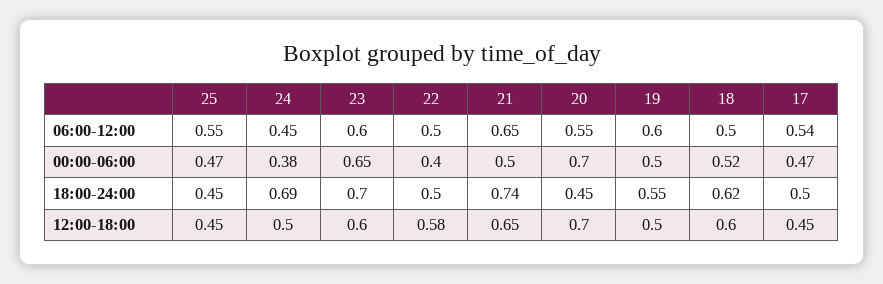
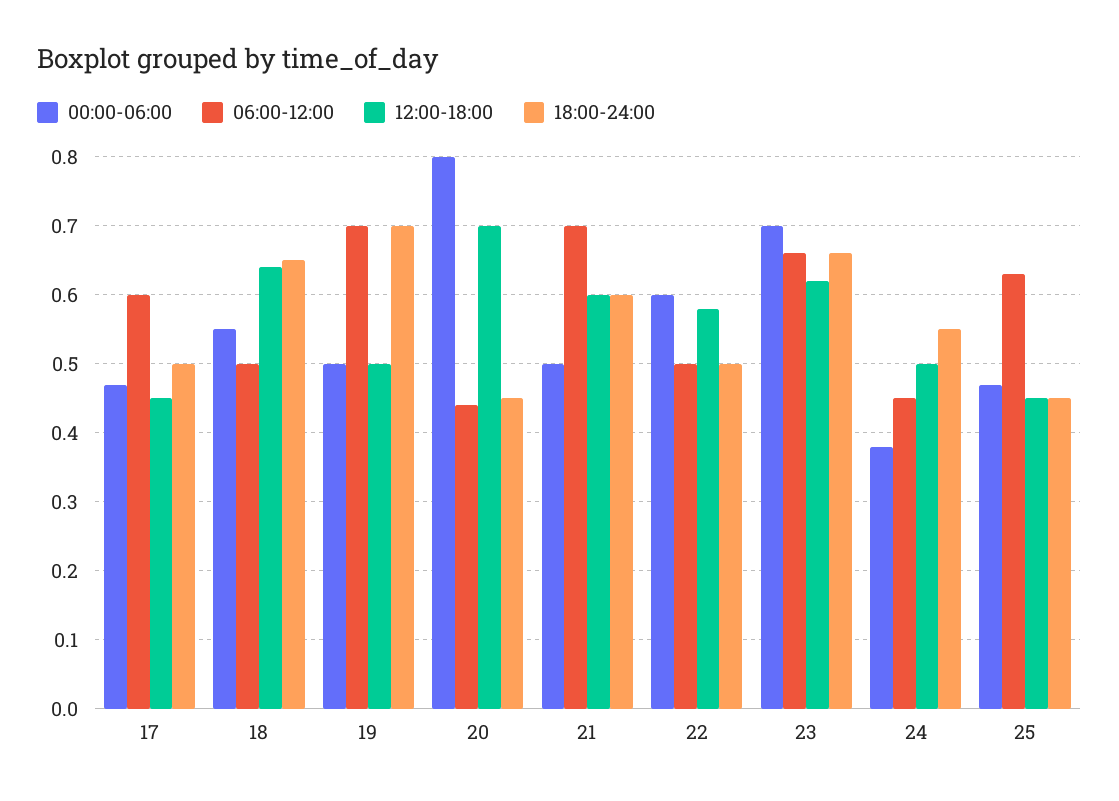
  {
    "06:00-12:00": {
-     "25": 0.55,
+     "25": 0.63,
      "24": 0.45,
-     "23": 0.6,
+     "23": 0.66,
      "22": 0.5,
-     "21": 0.65,
+     "21": 0.7,
-     "20": 0.55,
+     "20": 0.44,
-     "19": 0.6,
+     "19": 0.7,
      "18": 0.5,
-     "17": 0.54
+     "17": 0.6
    },
    "00:00-06:00": {
      "25": 0.47,
      "24": 0.38,
-     "23": 0.65,
+     "23": 0.7,
-     "22": 0.4,
+     "22": 0.6,
      "21": 0.5,
-     "20": 0.7,
+     "20": 0.8,
      "19": 0.5,
-     "18": 0.52,
+     "18": 0.55,
      "17": 0.47
    },
    "18:00-24:00": {
      "25": 0.45,
-     "24": 0.69,
+     "24": 0.55,
-     "23": 0.7,
+     "23": 0.66,
      "22": 0.5,
-     "21": 0.74,
+     "21": 0.6,
      "20": 0.45,
-     "19": 0.55,
+     "19": 0.7,
-     "18": 0.62,
+     "18": 0.65,
      "17": 0.5
    },
    "12:00-18:00": {
      "25": 0.45,
      "24": 0.5,
-     "23": 0.6,
+     "23": 0.62,
      "22": 0.58,
-     "21": 0.65,
+     "21": 0.6,
      "20": 0.7,
      "19": 0.5,
-     "18": 0.6,
+     "18": 0.64,
      "17": 0.45
    }
  }

